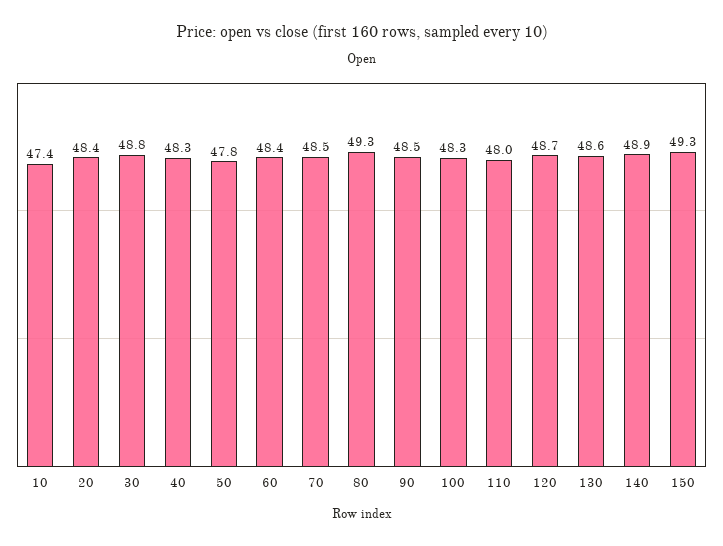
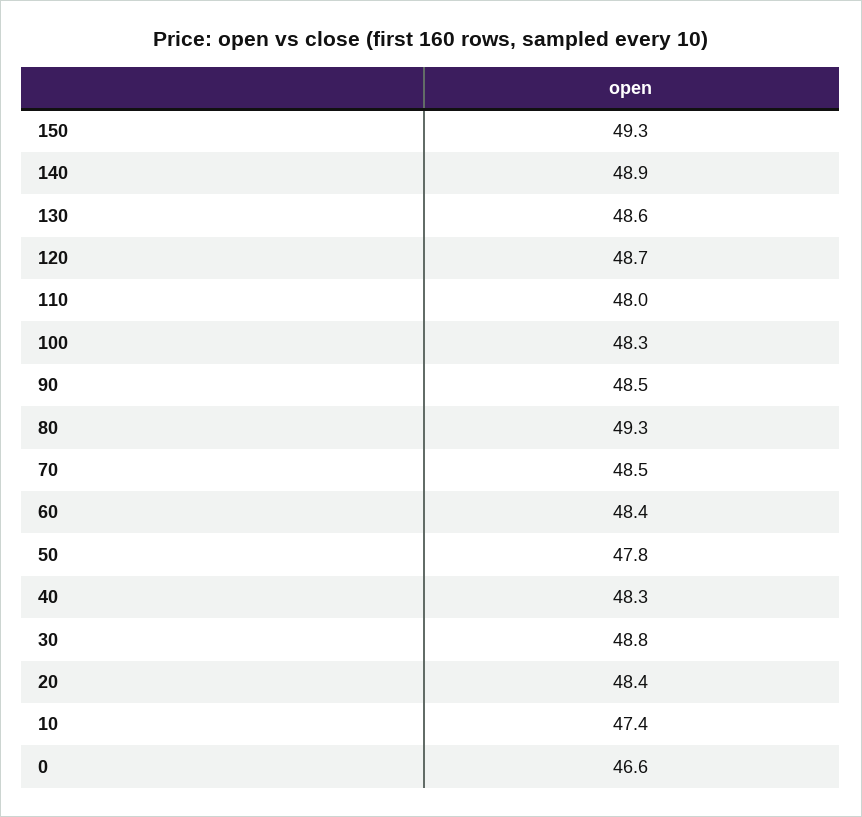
  {
    "10": 47.4,
    "20": 48.4,
    "30": 48.8,
    "40": 48.3,
    "50": 47.8,
    "60": 48.4,
    "70": 48.5,
    "80": 49.3,
    "90": 48.5,
    "100": 48.3,
    "110": 48,
    "120": 48.7,
    "130": 48.6,
    "140": 48.9,
-   "150": 49.3
+   "150": 49.3,
+   "0": 46.6
  }

